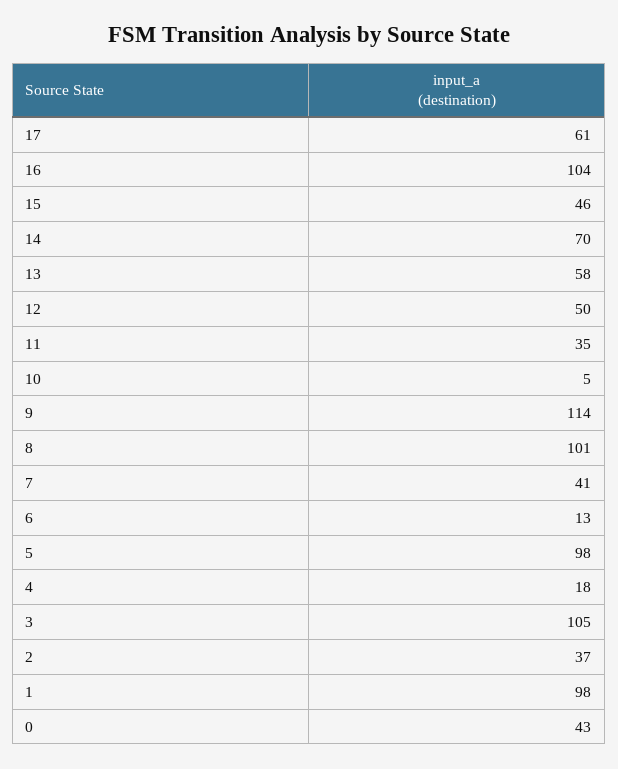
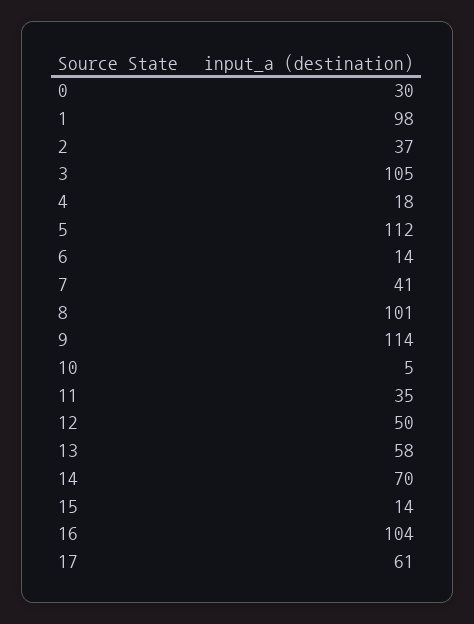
  {
    "17": 61,
    "16": 104,
-   "15": 46,
+   "15": 14,
    "14": 70,
    "13": 58,
    "12": 50,
    "11": 35,
    "10": 5,
    "9": 114,
    "8": 101,
    "7": 41,
-   "6": 13,
+   "6": 14,
-   "5": 98,
+   "5": 112,
    "4": 18,
    "3": 105,
    "2": 37,
    "1": 98,
-   "0": 43
+   "0": 30
  }

